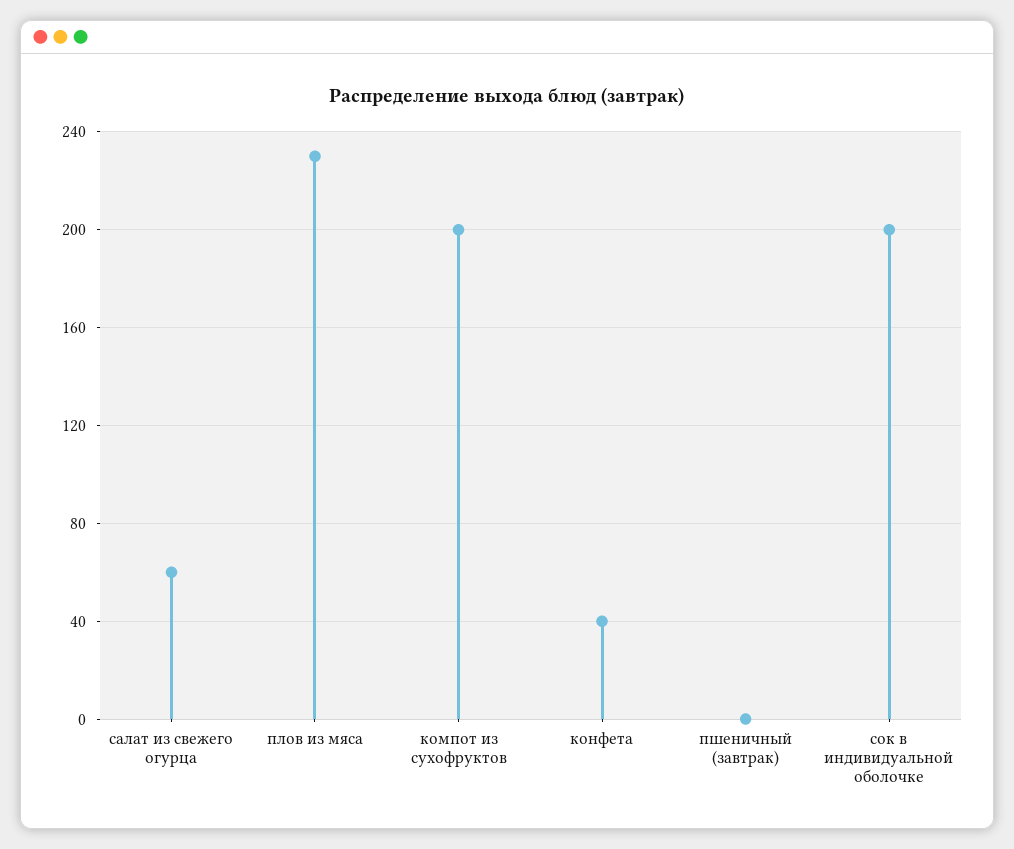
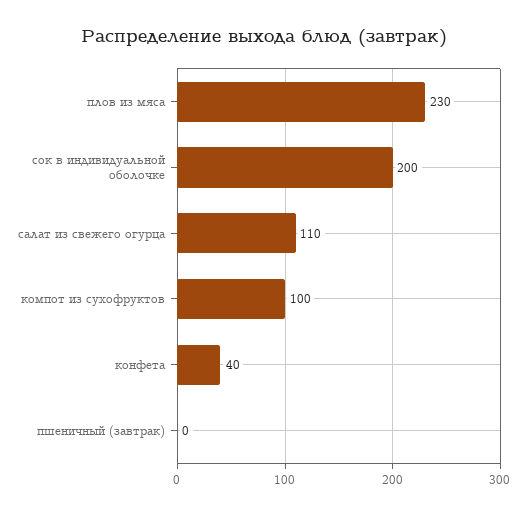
  {
-   "салат из свежего огурца": 60,
+   "салат из свежего огурца": 110,
    "плов из мяса": 230,
-   "компот из сухофруктов": 200,
+   "компот из сухофруктов": 100,
    "конфета": 40,
    "пшеничный (завтрак)": 0,
    "сок в индивидуальной оболочке": 200
  }

